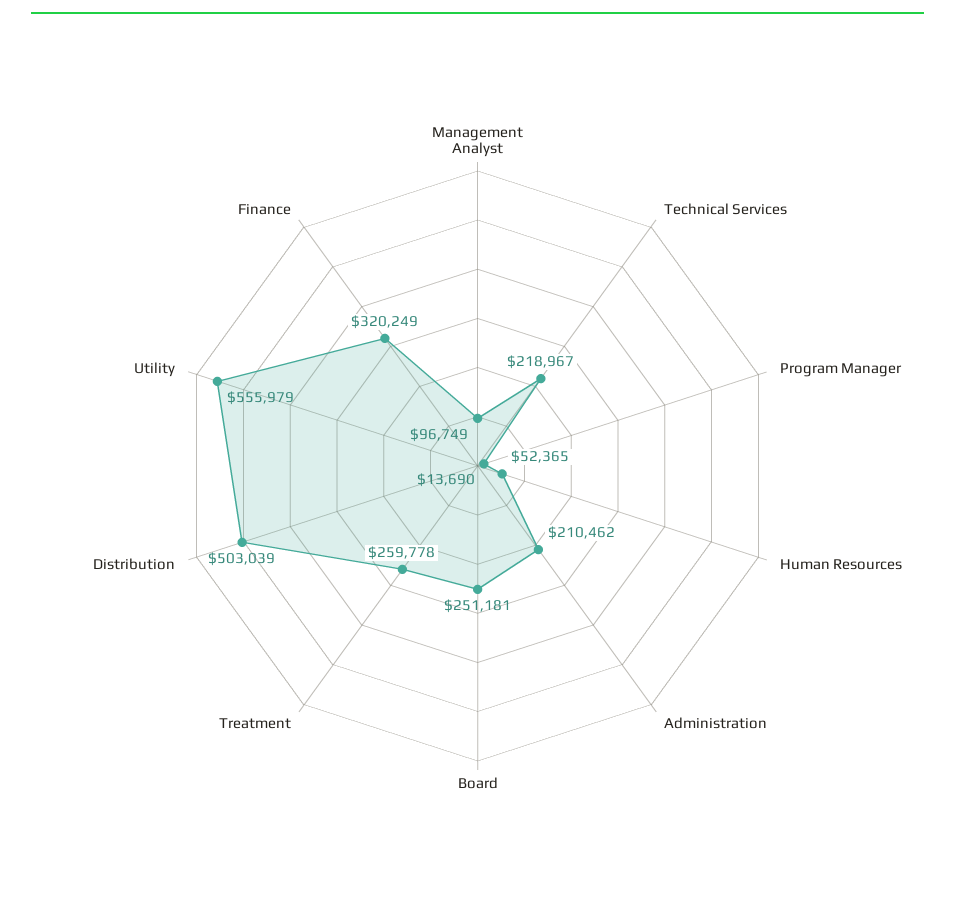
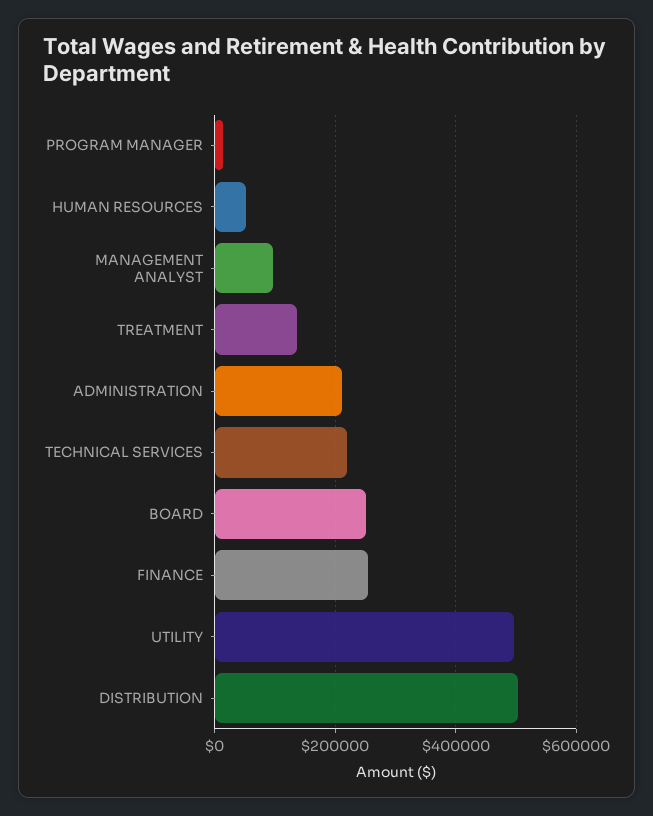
  {
    "Management Analyst": 96749,
    "Technical Services": 218967,
    "Program Manager": 13690,
    "Human Resources": 52365,
    "Administration": 210462,
    "Board": 251181,
-   "Treatment": 259778,
+   "Treatment": 140000,
    "Distribution": 503039,
-   "Utility": 555979,
+   "Utility": 500000,
-   "Finance": 320249
+   "Finance": 260000
  }

